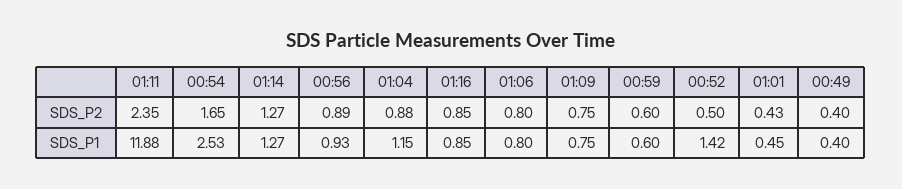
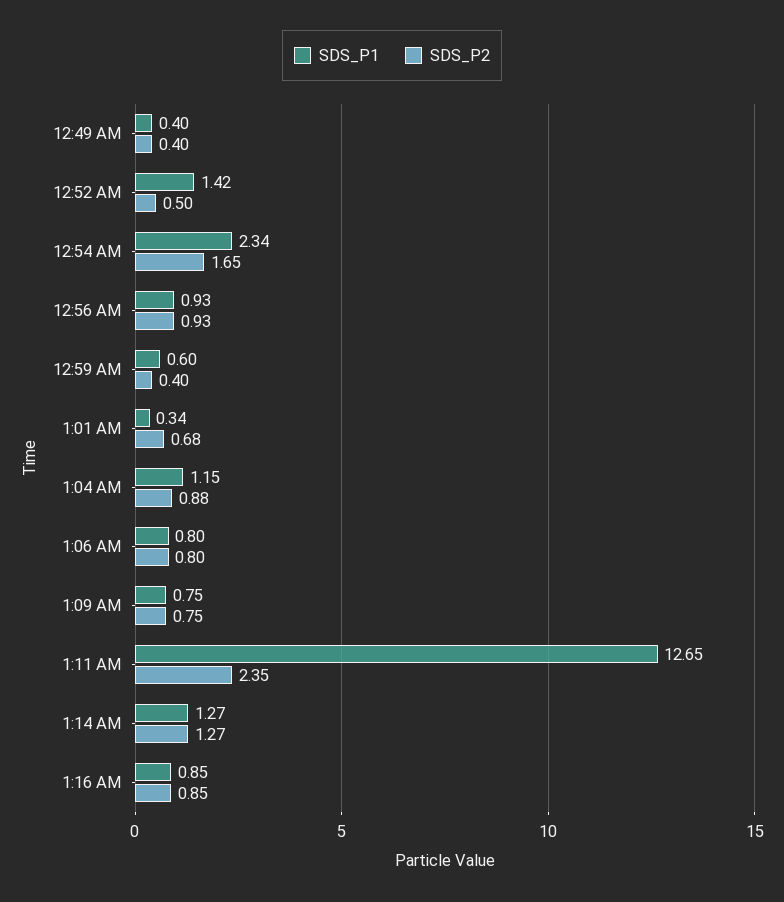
  {
    "SDS_P2": {
      "01:11": 2.35,
      "00:54": 1.65,
      "01:14": 1.27,
-     "00:56": 0.89,
+     "00:56": 0.93,
      "01:04": 0.88,
      "01:16": 0.85,
      "01:06": 0.8,
      "01:09": 0.75,
-     "00:59": 0.6,
+     "00:59": 0.4,
      "00:52": 0.5,
-     "01:01": 0.43,
+     "01:01": 0.68,
      "00:49": 0.4
    },
    "SDS_P1": {
-     "01:11": 11.88,
+     "01:11": 12.65,
-     "00:54": 2.53,
+     "00:54": 2.34,
      "01:14": 1.27,
      "00:56": 0.93,
      "01:04": 1.15,
      "01:16": 0.85,
      "01:06": 0.8,
      "01:09": 0.75,
      "00:59": 0.6,
      "00:52": 1.42,
-     "01:01": 0.45,
+     "01:01": 0.34,
      "00:49": 0.4
    }
  }

